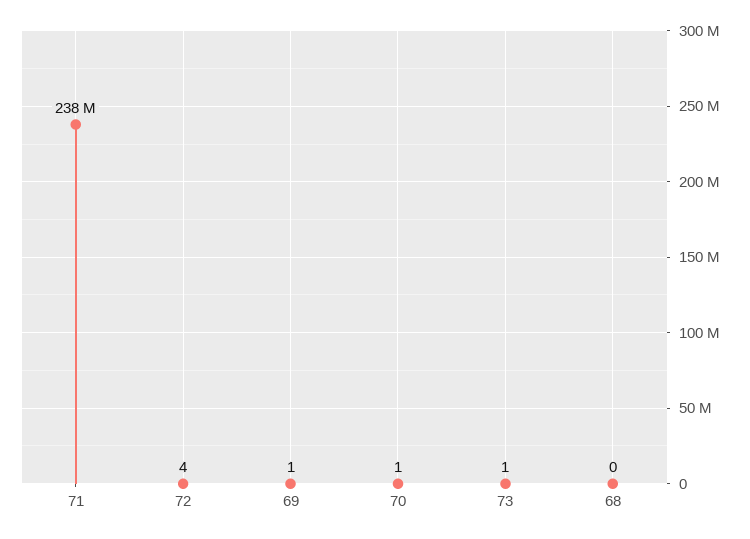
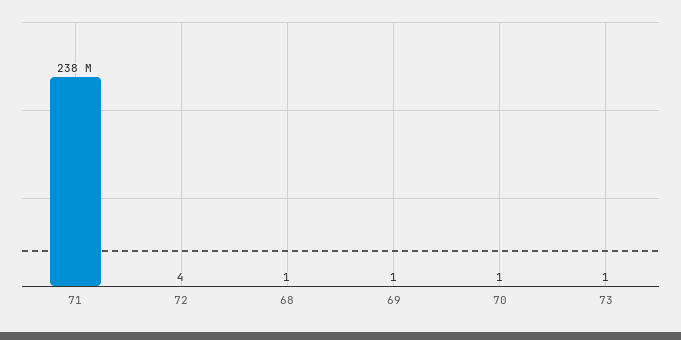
  {
    "71": 238000000,
    "72": 4,
    "69": 1,
    "70": 1,
    "73": 1,
-   "68": 0
+   "68": 1
  }

